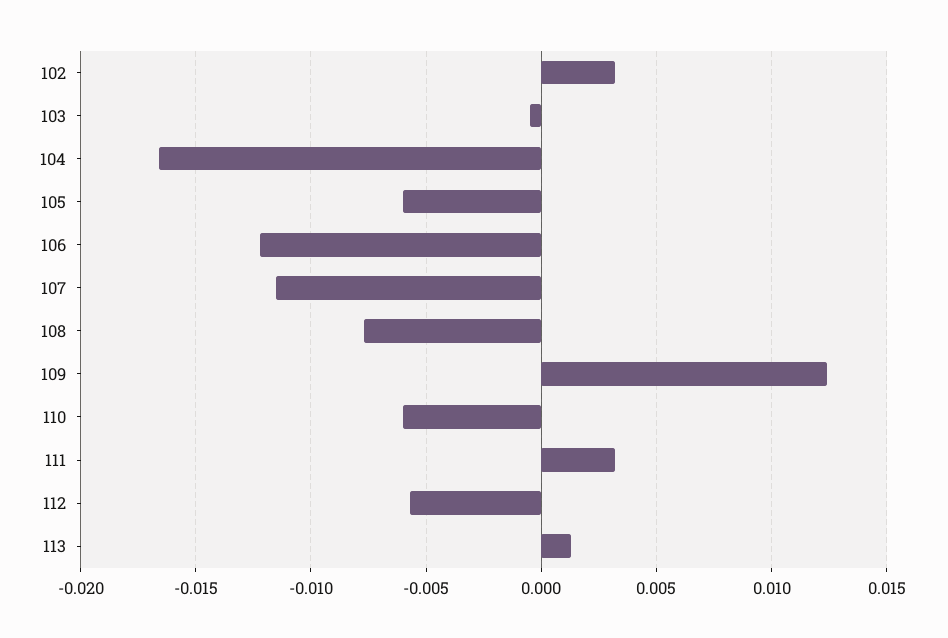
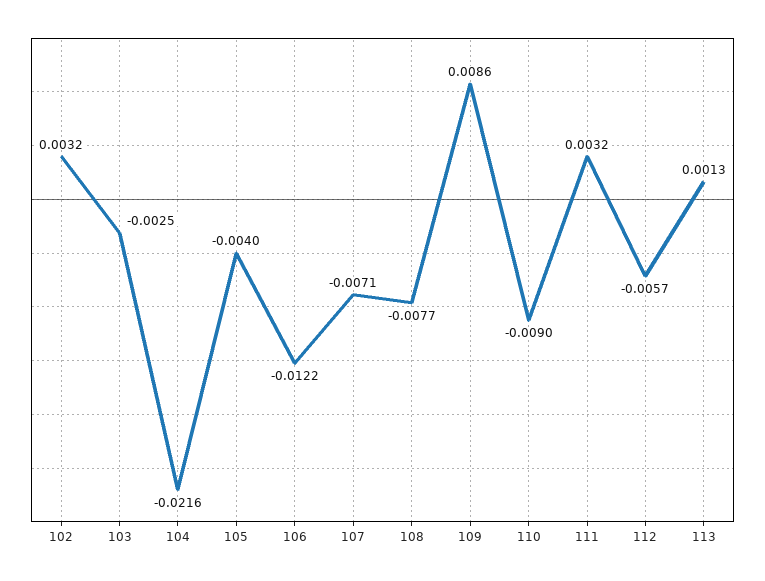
  {
    "102": 0.0032,
-   "103": -0.0005,
+   "103": -0.0025,
-   "104": -0.0165,
+   "104": -0.0216,
-   "105": -0.006,
+   "105": -0.004,
    "106": -0.0122,
-   "107": -0.0115,
+   "107": -0.0071,
    "108": -0.0077,
-   "109": 0.0125,
+   "109": 0.0086,
-   "110": -0.006,
+   "110": -0.009,
    "111": 0.0032,
    "112": -0.0057,
    "113": 0.0013
  }

